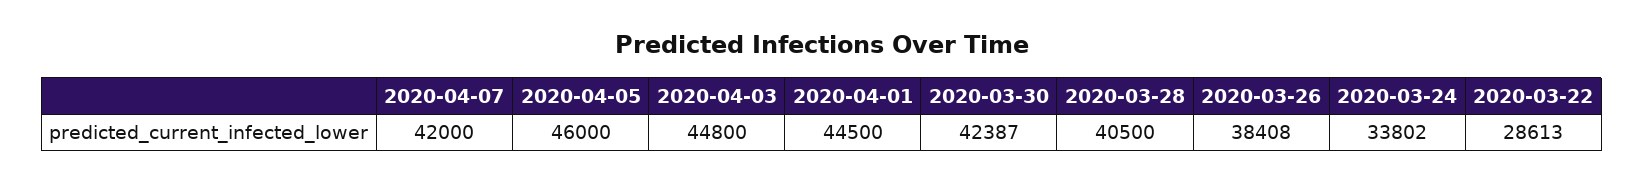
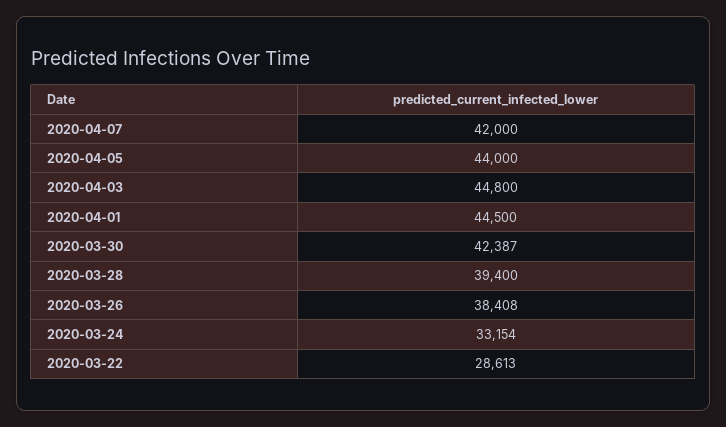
  {
    "2020-04-07": 42000,
-   "2020-04-05": 46000,
+   "2020-04-05": 44000,
    "2020-04-03": 44800,
    "2020-04-01": 44500,
    "2020-03-30": 42387,
-   "2020-03-28": 40500,
+   "2020-03-28": 39400,
    "2020-03-26": 38408,
-   "2020-03-24": 33802,
+   "2020-03-24": 33154,
    "2020-03-22": 28613
  }

